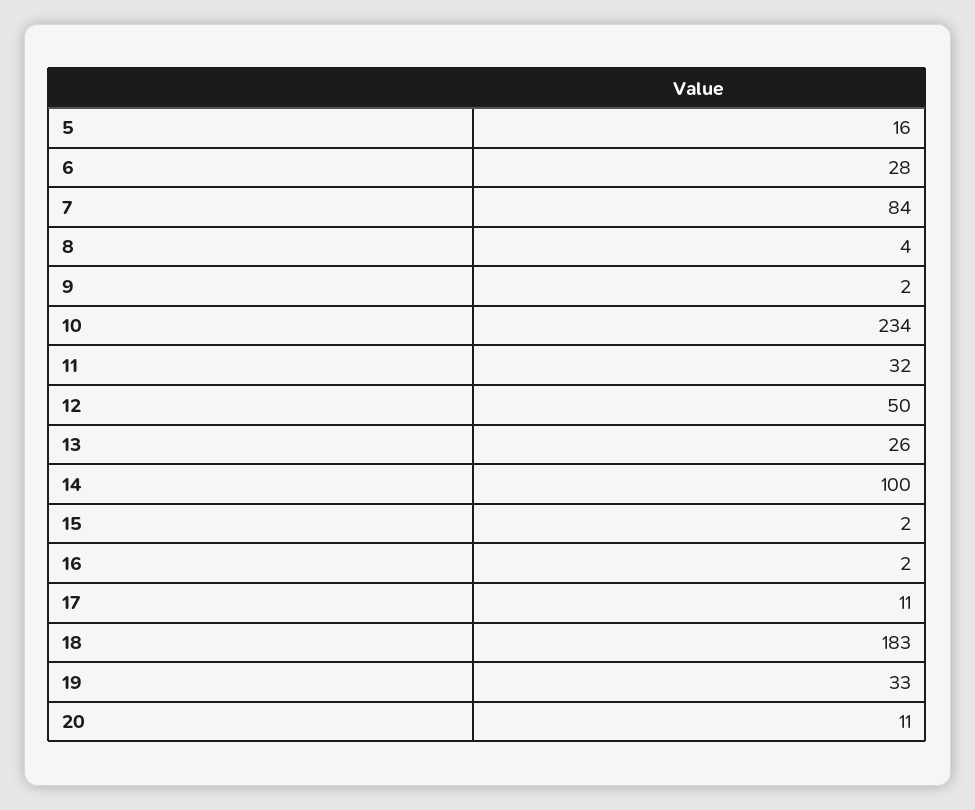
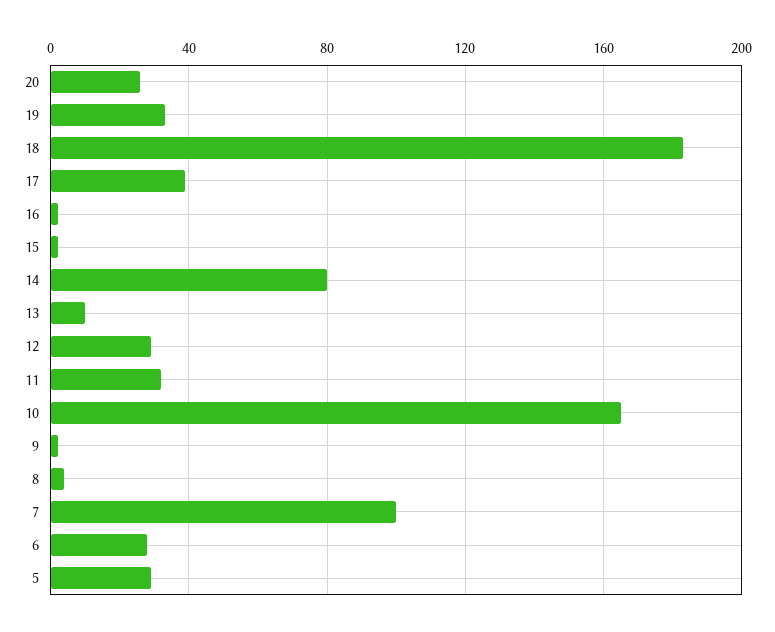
  {
-   "5": 16,
+   "5": 30,
    "6": 28,
-   "7": 84,
+   "7": 100,
    "8": 4,
    "9": 2,
-   "10": 234,
+   "10": 165,
    "11": 32,
-   "12": 50,
+   "12": 30,
-   "13": 26,
+   "13": 10,
-   "14": 100,
+   "14": 80,
    "15": 2,
    "16": 2,
-   "17": 11,
+   "17": 40,
    "18": 183,
    "19": 33,
-   "20": 11
+   "20": 25
  }

